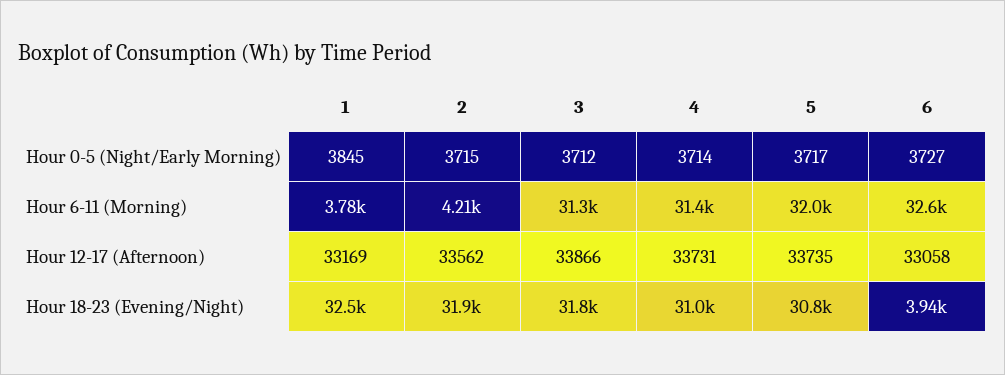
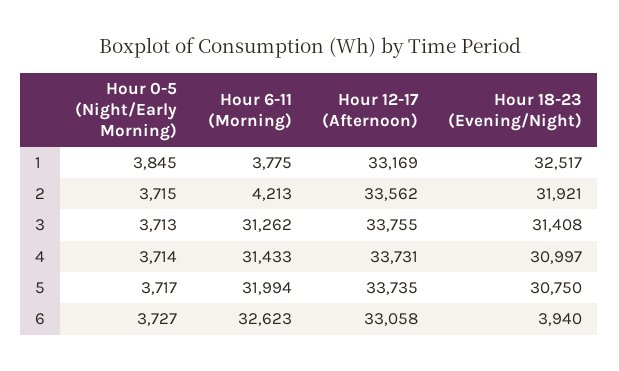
  {
    "1": {
      "Hour 0-5 (Night/Early Morning)": 3845,
      "Hour 6-11 (Morning)": 3775,
      "Hour 12-17 (Afternoon)": 33169,
      "Hour 18-23 (Evening/Night)": 32517
    },
    "2": {
      "Hour 0-5 (Night/Early Morning)": 3715,
      "Hour 6-11 (Morning)": 4213,
      "Hour 12-17 (Afternoon)": 33562,
      "Hour 18-23 (Evening/Night)": 31921
    },
    "3": {
-     "Hour 0-5 (Night/Early Morning)": 3712,
+     "Hour 0-5 (Night/Early Morning)": 3713,
      "Hour 6-11 (Morning)": 31262,
-     "Hour 12-17 (Afternoon)": 33866,
+     "Hour 12-17 (Afternoon)": 33755,
-     "Hour 18-23 (Evening/Night)": 31800
+     "Hour 18-23 (Evening/Night)": 31408
    },
    "4": {
      "Hour 0-5 (Night/Early Morning)": 3714,
      "Hour 6-11 (Morning)": 31433,
      "Hour 12-17 (Afternoon)": 33731,
      "Hour 18-23 (Evening/Night)": 30997
    },
    "5": {
      "Hour 0-5 (Night/Early Morning)": 3717,
      "Hour 6-11 (Morning)": 31994,
      "Hour 12-17 (Afternoon)": 33735,
      "Hour 18-23 (Evening/Night)": 30750
    },
    "6": {
      "Hour 0-5 (Night/Early Morning)": 3727,
      "Hour 6-11 (Morning)": 32623,
      "Hour 12-17 (Afternoon)": 33058,
      "Hour 18-23 (Evening/Night)": 3940
    }
  }

